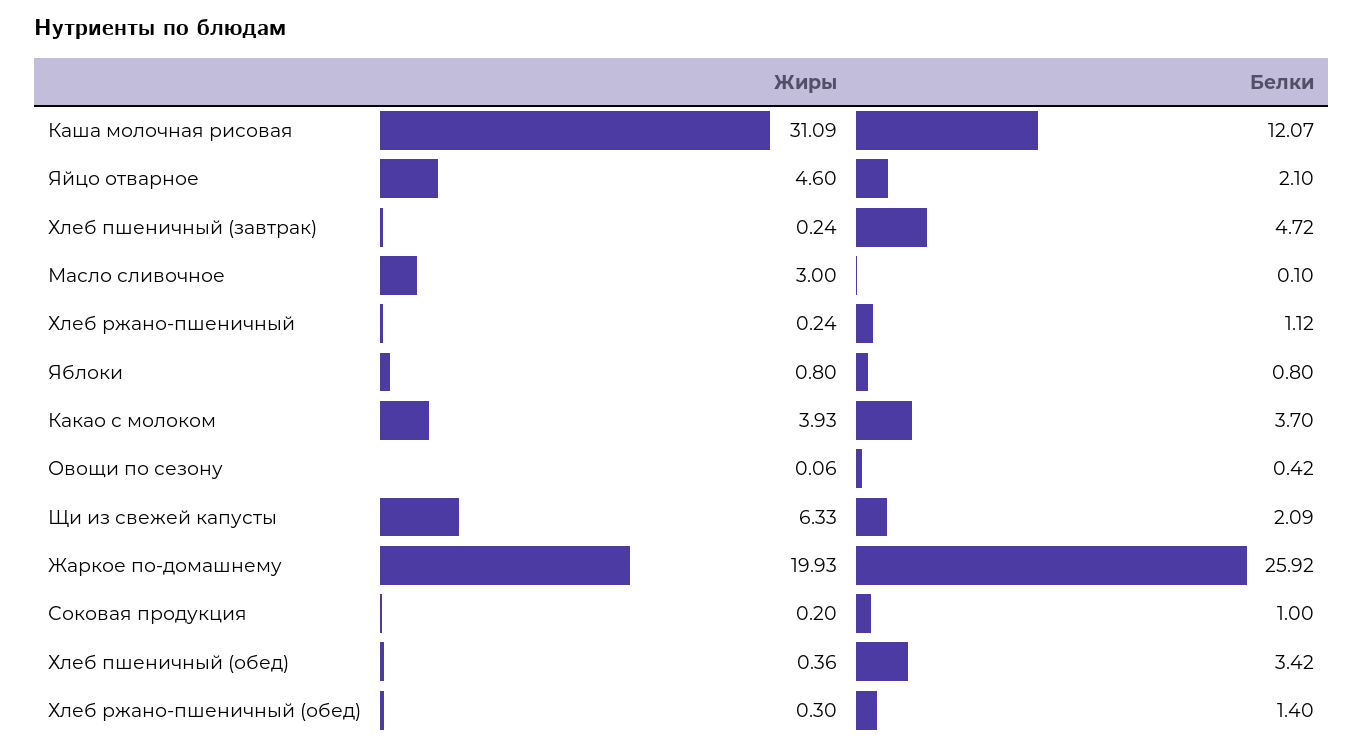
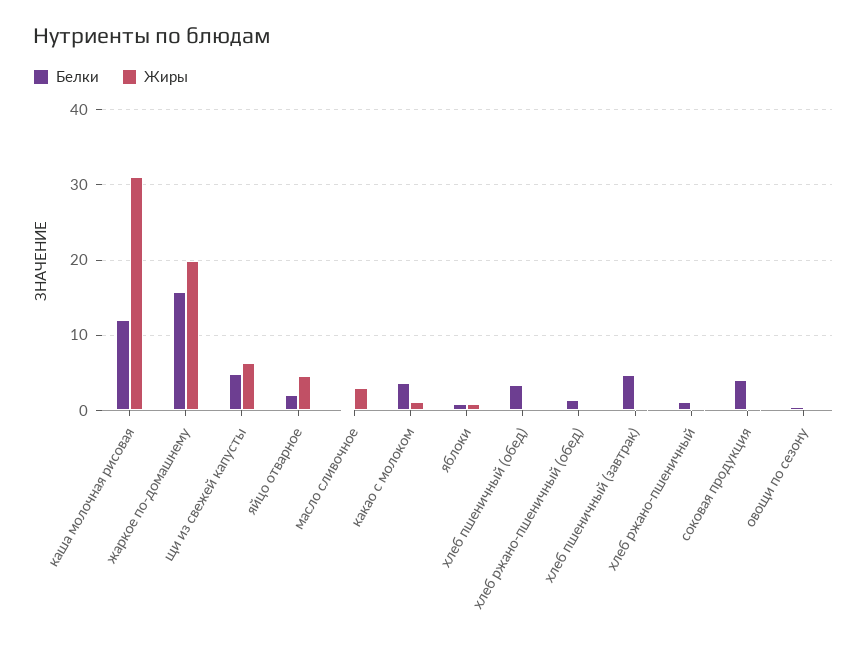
  {
    "Жиры": {
      "Каша молочная рисовая": 31.09,
      "Яйцо отварное": 4.6,
      "Хлеб пшеничный (завтрак)": 0.24,
      "Масло сливочное": 3,
      "Хлеб ржано-пшеничный": 0.24,
      "Яблоки": 0.8,
-     "Какао с молоком": 3.93,
+     "Какао с молоком": 1,
      "Овощи по сезону": 0.06,
      "Щи из свежей капусты": 6.33,
      "Жаркое по-домашнему": 19.93,
      "Соковая продукция": 0.2,
      "Хлеб пшеничный (обед)": 0.36,
      "Хлеб ржано-пшеничный (обед)": 0.3
    },
    "Белки": {
      "Каша молочная рисовая": 12.07,
      "Яйцо отварное": 2.1,
      "Хлеб пшеничный (завтрак)": 4.72,
      "Масло сливочное": 0.1,
      "Хлеб ржано-пшеничный": 1.12,
      "Яблоки": 0.8,
      "Какао с молоком": 3.7,
      "Овощи по сезону": 0.42,
-     "Щи из свежей капусты": 2.09,
+     "Щи из свежей капусты": 5,
-     "Жаркое по-домашнему": 25.92,
+     "Жаркое по-домашнему": 16,
-     "Соковая продукция": 1,
+     "Соковая продукция": 4,
      "Хлеб пшеничный (обед)": 3.42,
      "Хлеб ржано-пшеничный (обед)": 1.4
    }
  }

